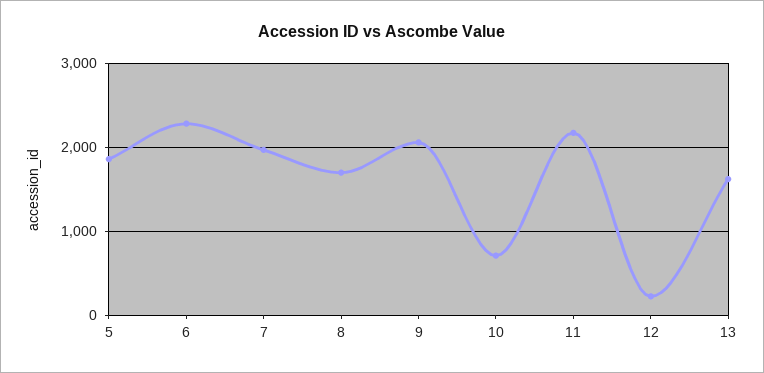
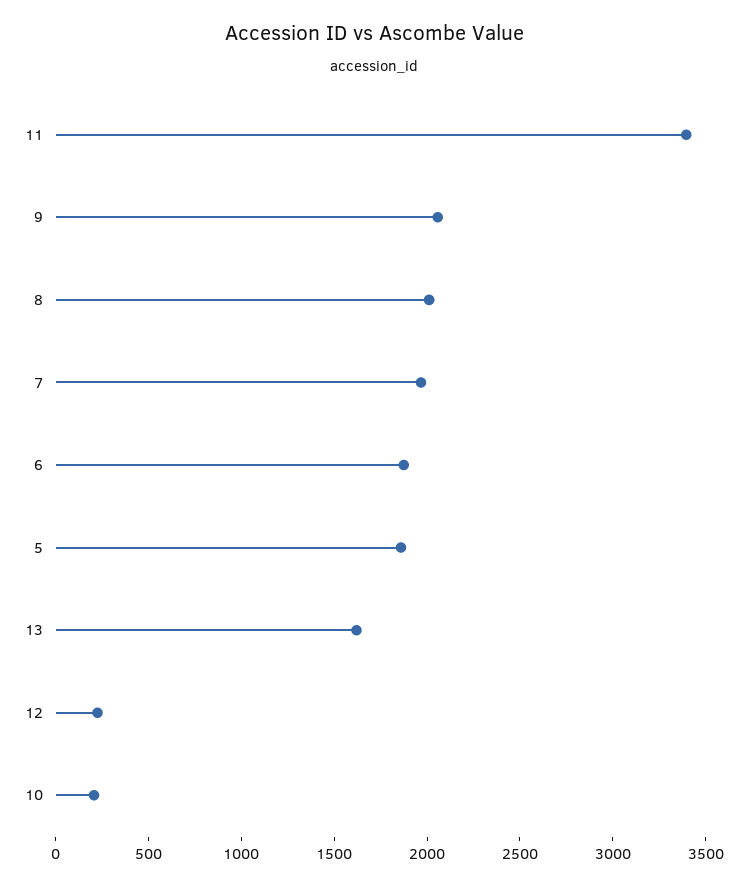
  {
    "5": 1900,
-   "6": 2300,
+   "6": 1900,
    "7": 2000,
-   "8": 1700,
+   "8": 2000,
    "9": 2100,
-   "10": 700,
+   "10": 200,
-   "11": 2200,
+   "11": 3400,
    "12": 200,
    "13": 1600
  }

